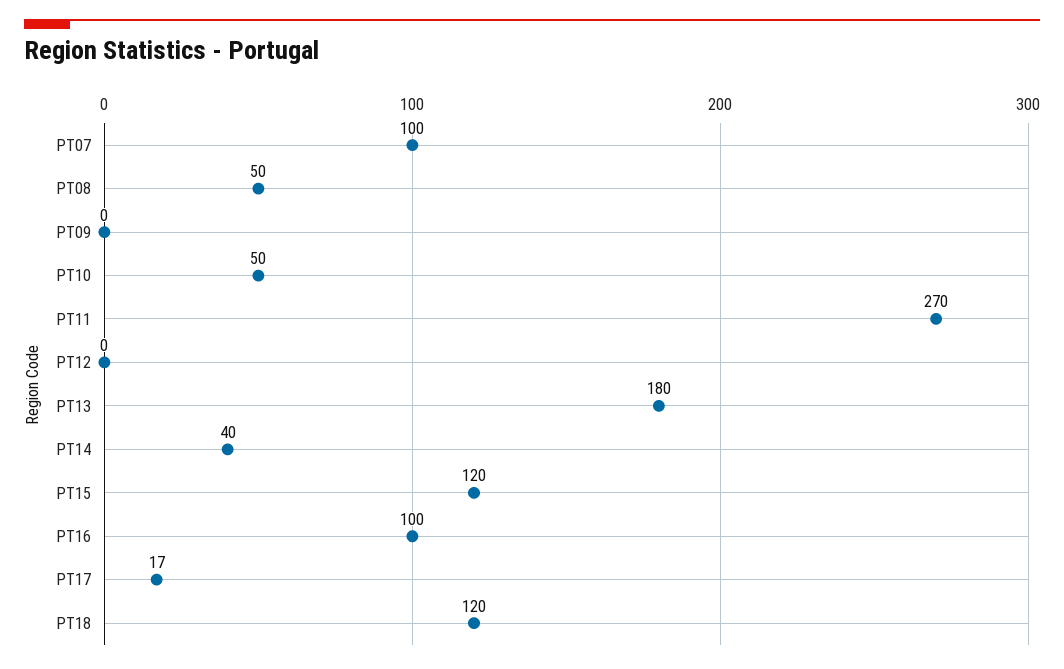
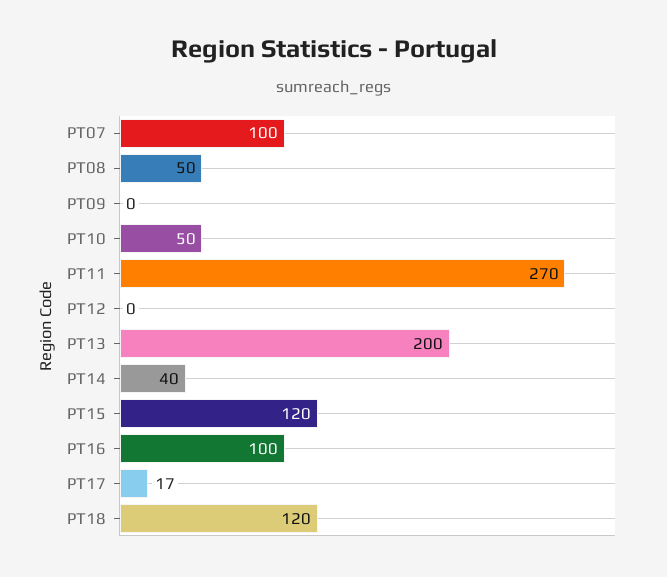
  {
    "PT07": 100,
    "PT08": 50,
    "PT09": 0,
    "PT10": 50,
    "PT11": 270,
    "PT12": 0,
-   "PT13": 180,
+   "PT13": 200,
    "PT14": 40,
    "PT15": 120,
    "PT16": 100,
    "PT17": 17,
    "PT18": 120
  }

